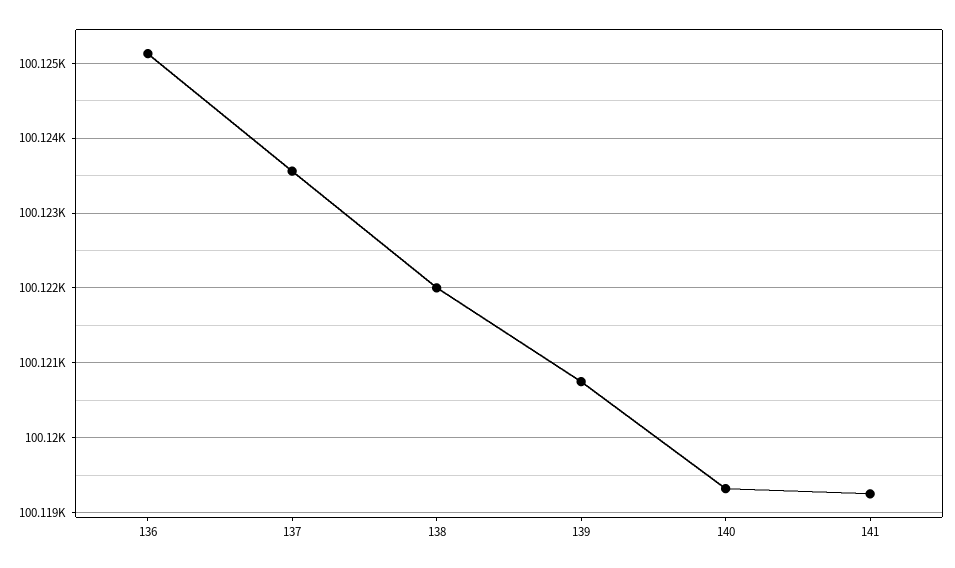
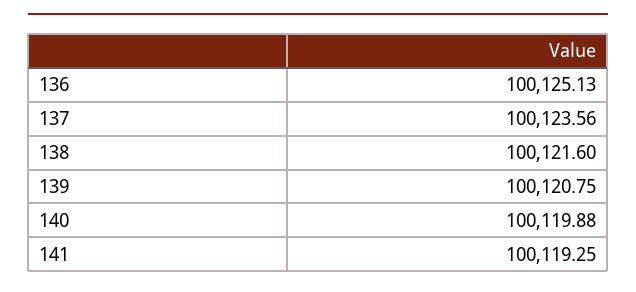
  {
    "136": 100125.13,
    "137": 100123.56,
-   "138": 100122,
+   "138": 100121.6,
    "139": 100120.75,
-   "140": 100119.3,
+   "140": 100119.88,
    "141": 100119.25
  }

